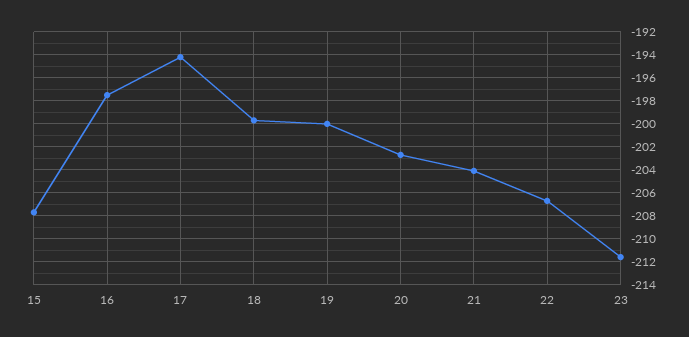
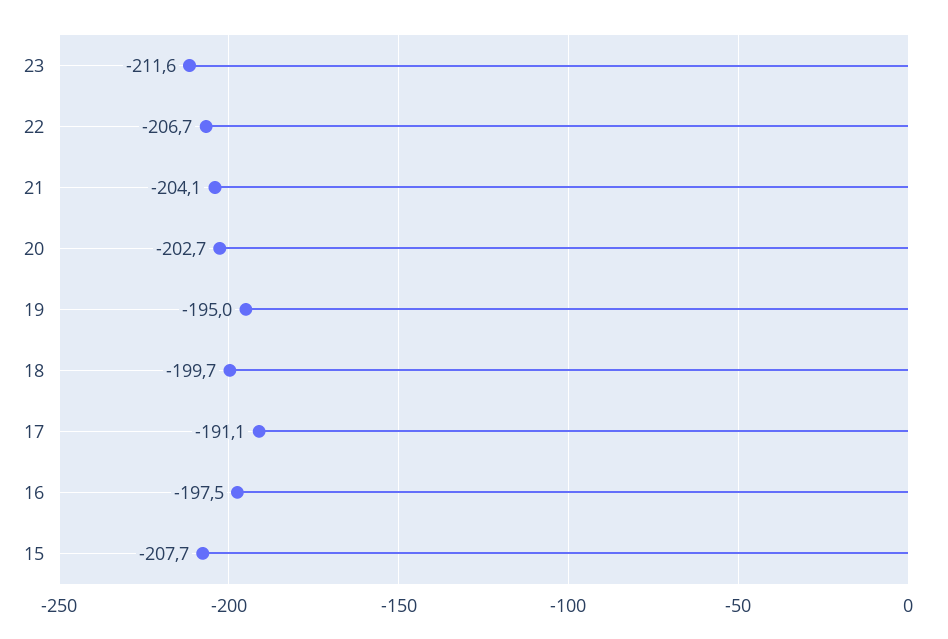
  {
    "15": -207.7,
    "16": -197.5,
-   "17": -194,
+   "17": -191.1,
    "18": -199.7,
-   "19": -200,
+   "19": -195,
    "20": -202.7,
    "21": -204.1,
    "22": -206.7,
    "23": -211.6
  }

